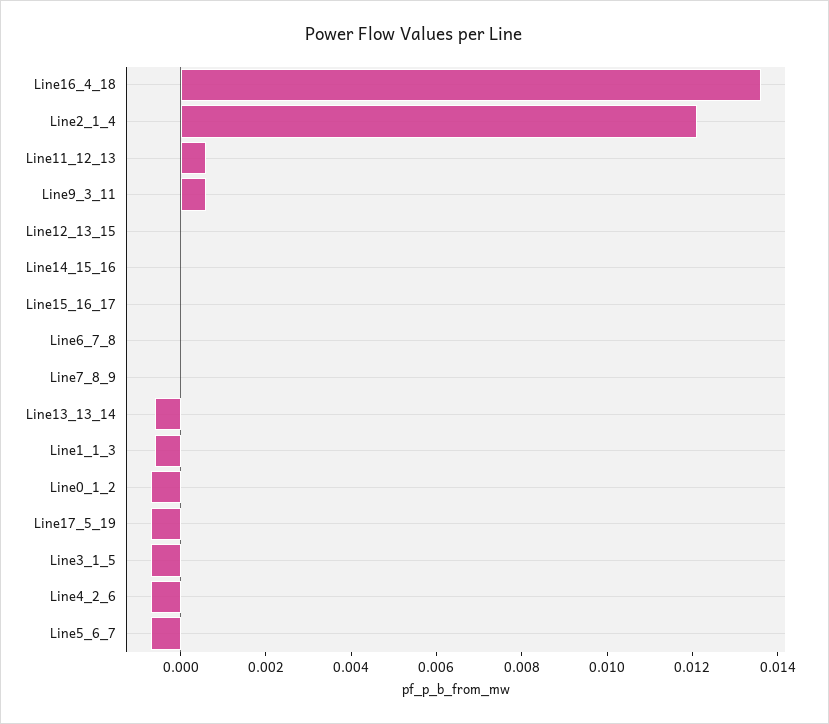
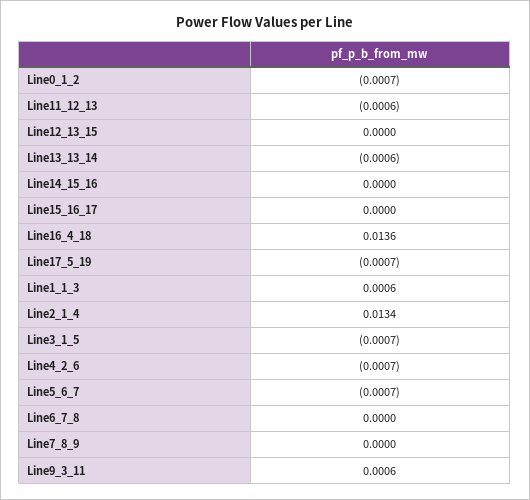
  {
    "Line16_4_18": 0.0136,
-   "Line2_1_4": 0.012,
+   "Line2_1_4": 0.0134,
-   "Line11_12_13": 0.0005,
+   "Line11_12_13": -0.0006,
    "Line9_3_11": 0.0006,
    "Line12_13_15": 0,
    "Line14_15_16": 0,
    "Line15_16_17": 0,
    "Line6_7_8": 0,
    "Line7_8_9": 0,
    "Line13_13_14": -0.0006,
-   "Line1_1_3": -0.0005,
+   "Line1_1_3": 0.0006,
    "Line0_1_2": -0.0007,
    "Line17_5_19": -0.0007,
    "Line3_1_5": -0.0007,
    "Line4_2_6": -0.0007,
    "Line5_6_7": -0.0007
  }

